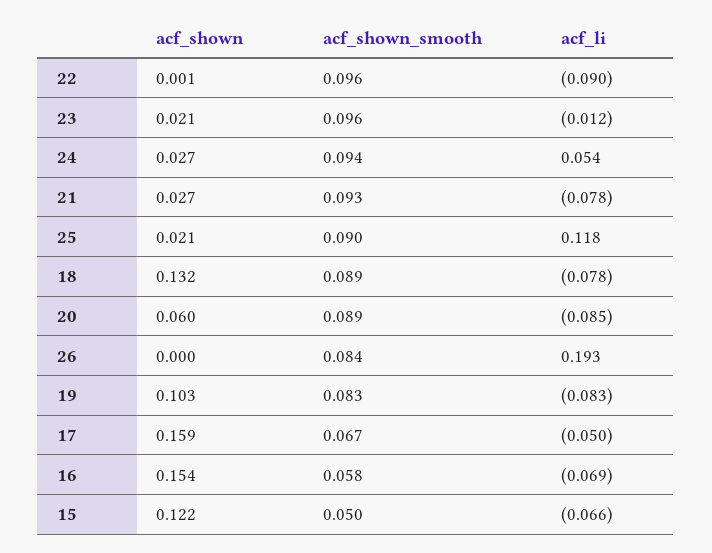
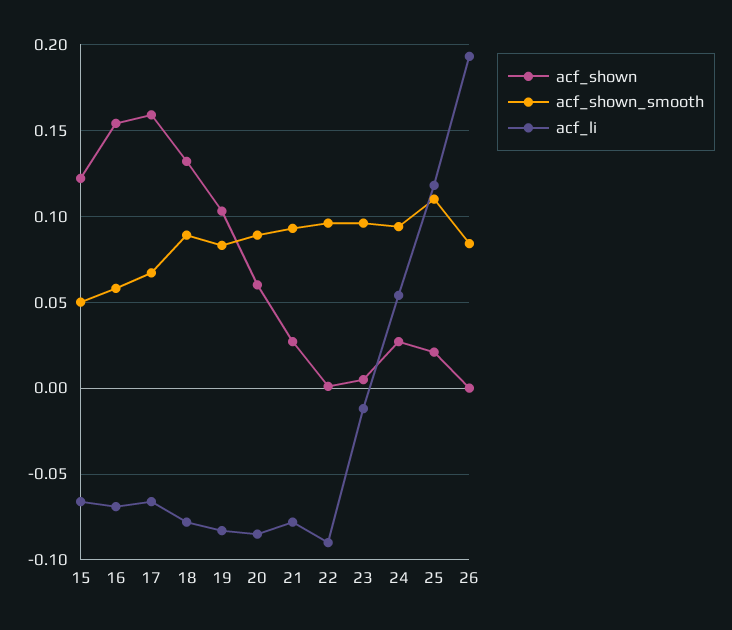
  {
    "acf_shown": {
      "22": 0.001,
-     "23": 0.021,
+     "23": 0.005,
      "24": 0.027,
      "21": 0.027,
      "25": 0.021,
      "18": 0.132,
      "20": 0.06,
      "26": 0,
      "19": 0.103,
      "17": 0.159,
      "16": 0.154,
      "15": 0.122
    },
    "acf_shown_smooth": {
      "22": 0.096,
      "23": 0.096,
      "24": 0.094,
      "21": 0.093,
-     "25": 0.09,
+     "25": 0.11,
      "18": 0.089,
      "20": 0.089,
      "26": 0.084,
      "19": 0.083,
      "17": 0.067,
      "16": 0.058,
      "15": 0.05
    },
    "acf_li": {
      "22": -0.09,
      "23": -0.012,
      "24": 0.054,
      "21": -0.078,
      "25": 0.118,
      "18": -0.078,
      "20": -0.085,
      "26": 0.193,
      "19": -0.083,
-     "17": -0.05,
+     "17": -0.065,
      "16": -0.069,
      "15": -0.066
    }
  }

